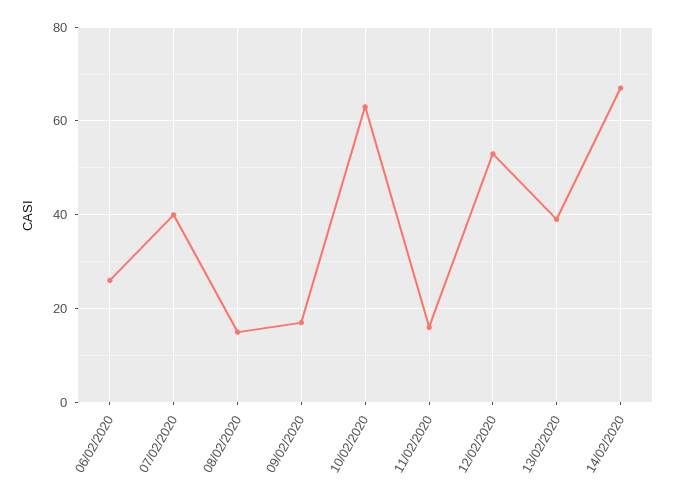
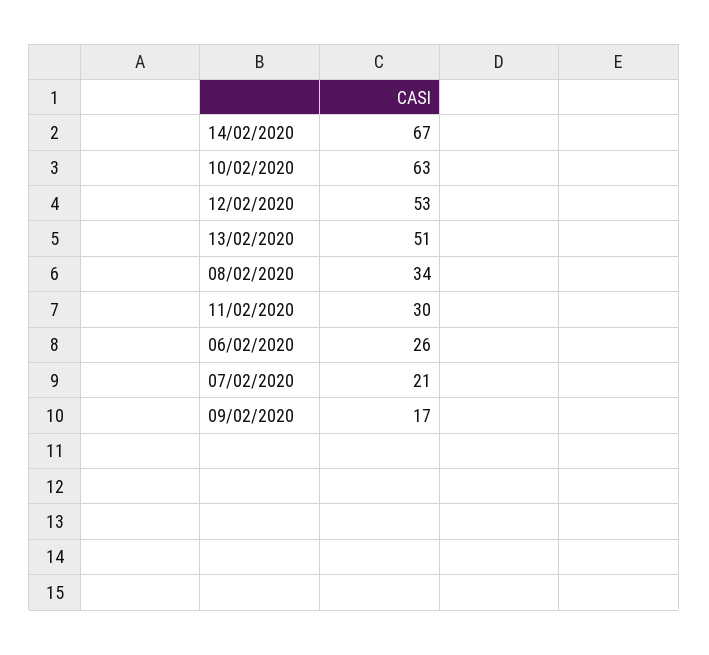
  {
    "06/02/2020": 26,
-   "07/02/2020": 40,
+   "07/02/2020": 21,
-   "08/02/2020": 15,
+   "08/02/2020": 34,
    "09/02/2020": 17,
    "10/02/2020": 63,
-   "11/02/2020": 15,
+   "11/02/2020": 30,
    "12/02/2020": 53,
-   "13/02/2020": 40,
+   "13/02/2020": 51,
    "14/02/2020": 67
  }

